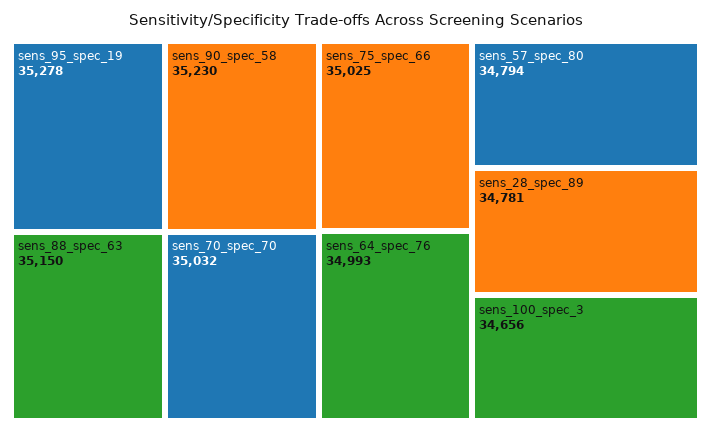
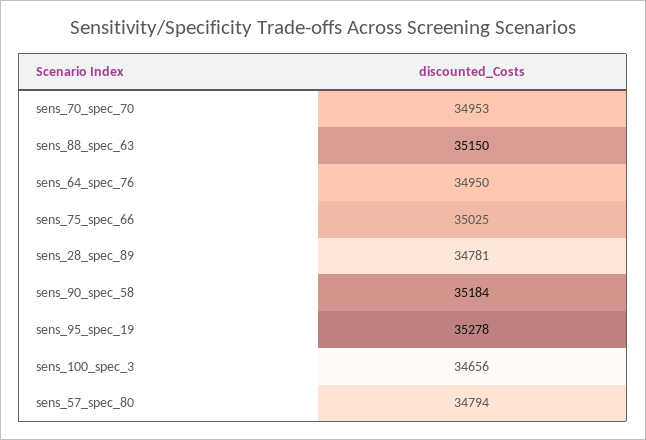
  {
    "sens_95_spec_19": 35278,
-   "sens_90_spec_58": 35230,
+   "sens_90_spec_58": 35184,
    "sens_88_spec_63": 35150,
-   "sens_70_spec_70": 35032,
+   "sens_70_spec_70": 34953,
    "sens_75_spec_66": 35025,
-   "sens_64_spec_76": 34993,
+   "sens_64_spec_76": 34950,
    "sens_57_spec_80": 34794,
    "sens_28_spec_89": 34781,
    "sens_100_spec_3": 34656
  }

